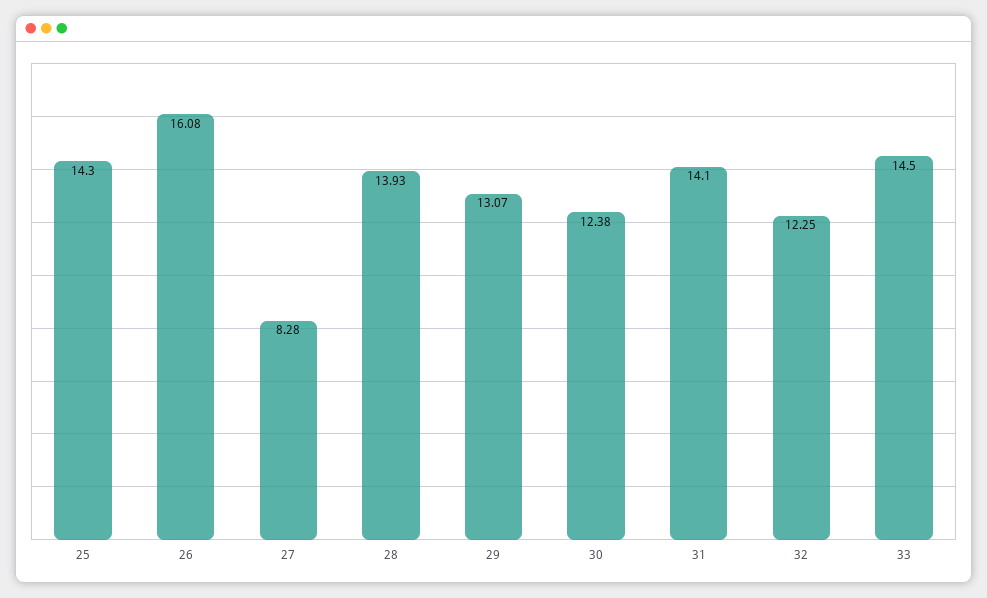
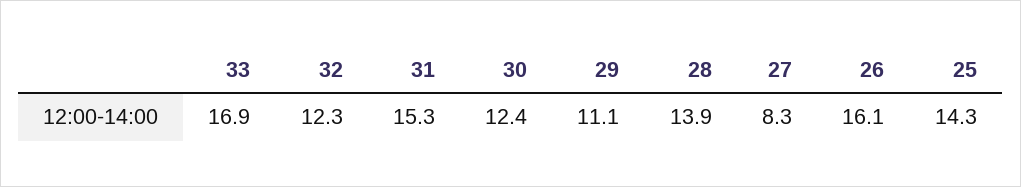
  {
    "25": 14.3,
    "26": 16.08,
    "27": 8.28,
    "28": 13.93,
-   "29": 13.07,
+   "29": 11.1,
    "30": 12.38,
-   "31": 14.1,
+   "31": 15.3,
    "32": 12.25,
-   "33": 14.5
+   "33": 16.9
  }

